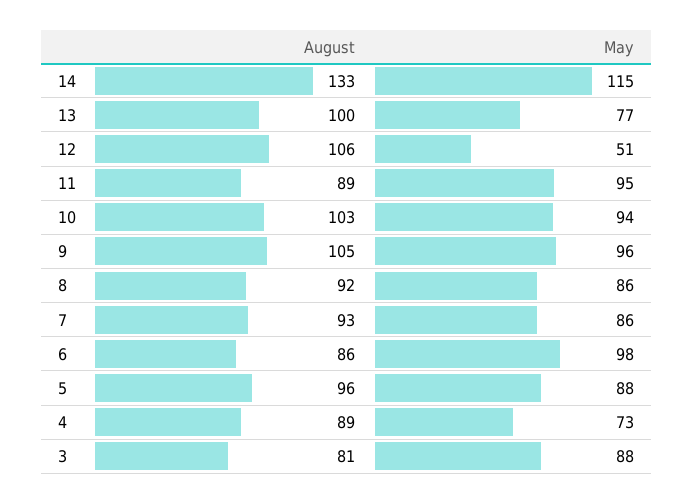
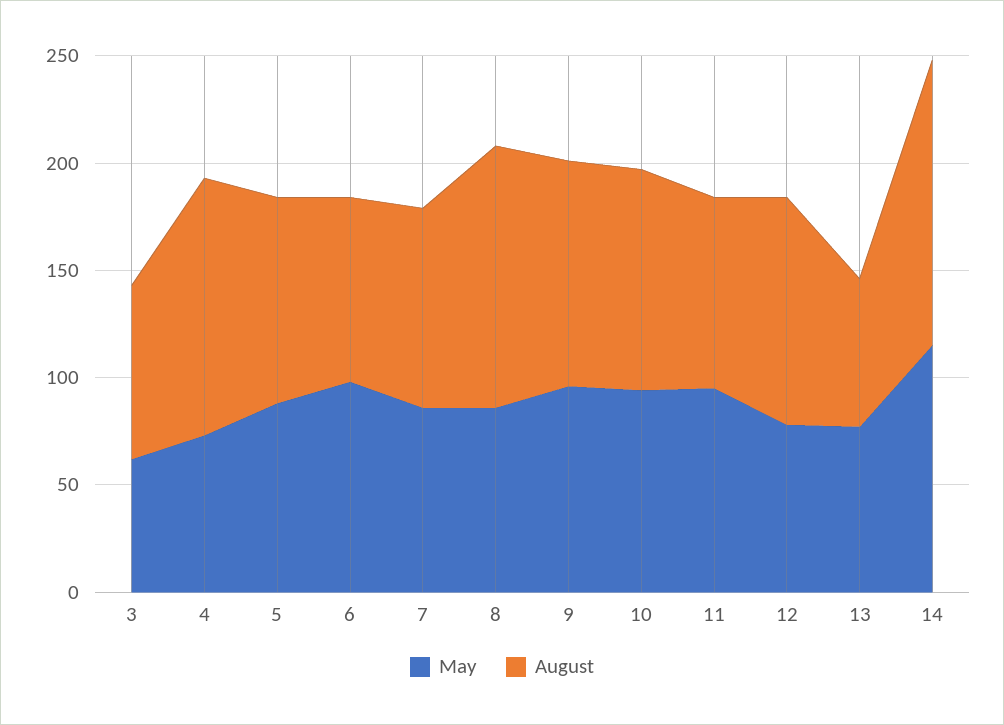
  {
    "August": {
      "14": 133,
-     "13": 100,
+     "13": 70,
      "12": 106,
      "11": 89,
      "10": 103,
      "9": 105,
-     "8": 92,
+     "8": 120,
      "7": 93,
      "6": 86,
      "5": 96,
-     "4": 89,
+     "4": 120,
      "3": 81
    },
    "May": {
      "14": 115,
      "13": 77,
-     "12": 51,
+     "12": 80,
      "11": 95,
      "10": 94,
      "9": 96,
      "8": 86,
      "7": 86,
      "6": 98,
      "5": 88,
      "4": 73,
-     "3": 88
+     "3": 60
    }
  }

